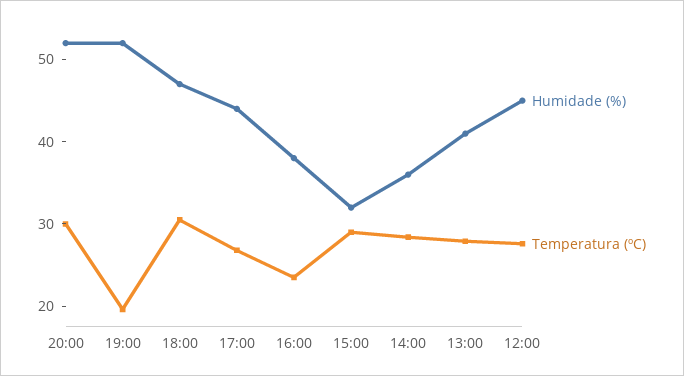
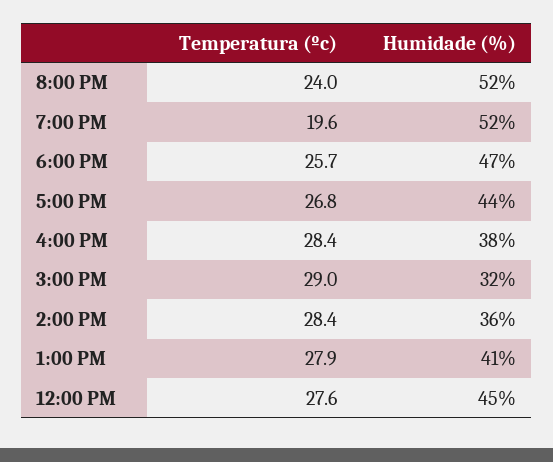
  {
    "Humidade (%)": {
      "20:00": 52,
      "19:00": 52,
      "18:00": 47,
      "17:00": 44,
      "16:00": 38,
      "15:00": 32,
      "14:00": 36,
      "13:00": 41,
      "12:00": 45
    },
    "Temperatura (ºC)": {
-     "20:00": 30,
+     "20:00": 24,
      "19:00": 19.6,
-     "18:00": 30,
+     "18:00": 25.7,
      "17:00": 26.8,
-     "16:00": 24,
+     "16:00": 28.4,
      "15:00": 29,
      "14:00": 28.4,
      "13:00": 27.9,
      "12:00": 27.6
    }
  }

